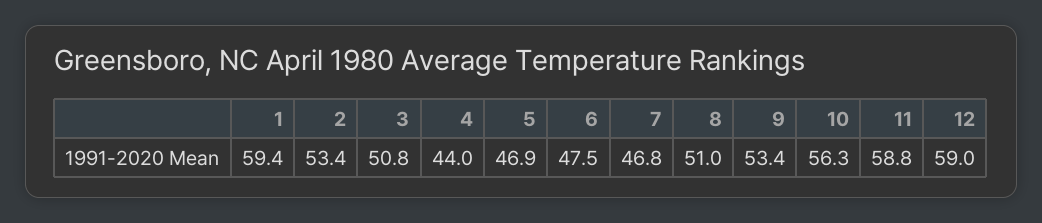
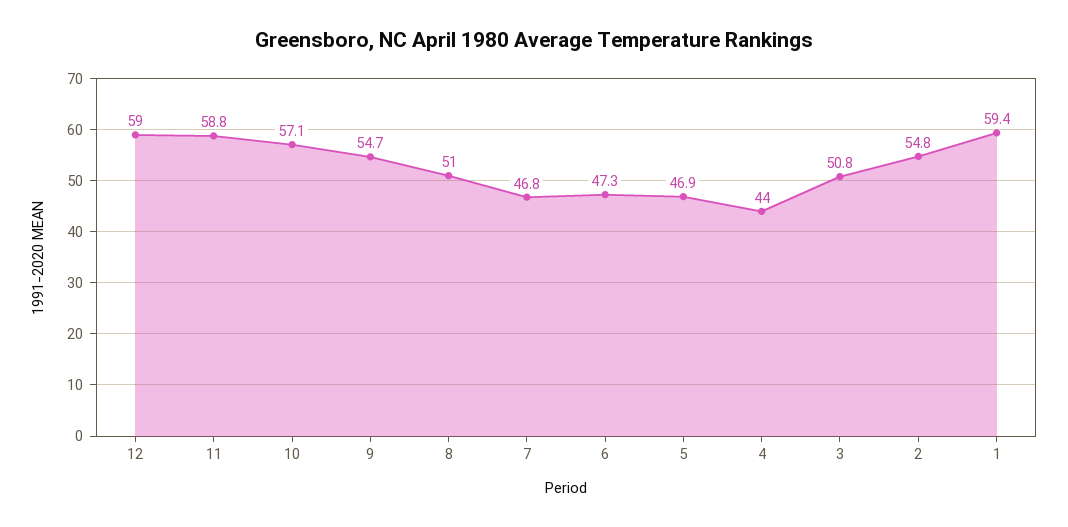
  {
    "1": 59.4,
-   "2": 53.4,
+   "2": 54.8,
    "3": 50.8,
    "4": 44,
    "5": 46.9,
-   "6": 47.5,
+   "6": 47.3,
    "7": 46.8,
    "8": 51,
-   "9": 53.4,
+   "9": 54.7,
-   "10": 56.3,
+   "10": 57.1,
    "11": 58.8,
    "12": 59
  }

